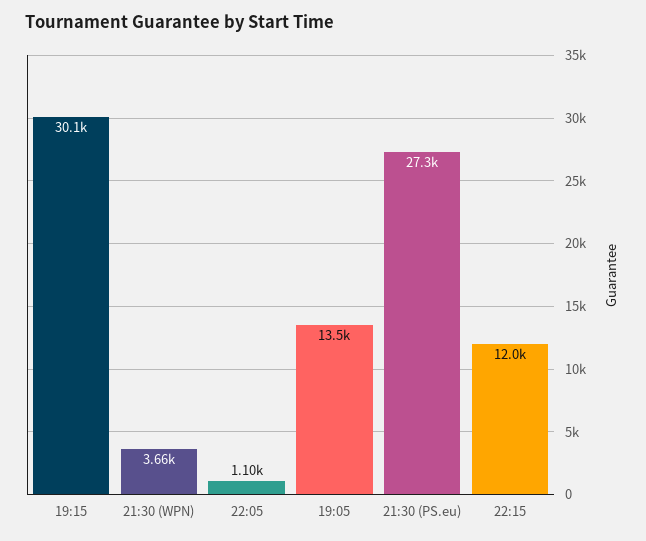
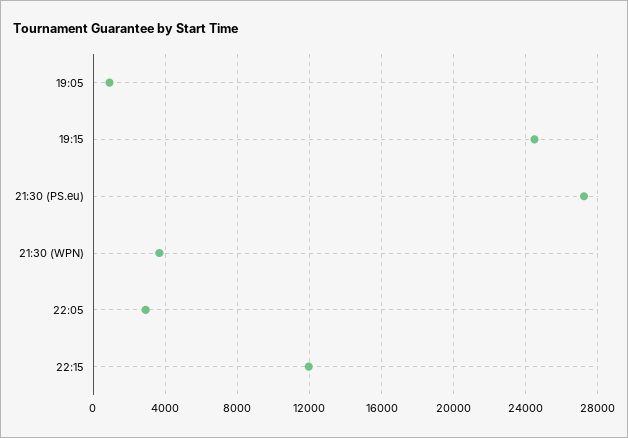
  {
-   "19:15": 30100,
+   "19:15": 24500,
    "21:30 (WPN)": 3660,
-   "22:05": 1100,
+   "22:05": 3000,
-   "19:05": 13500,
+   "19:05": 1000,
    "21:30 (PS.eu)": 27300,
    "22:15": 12000
  }

